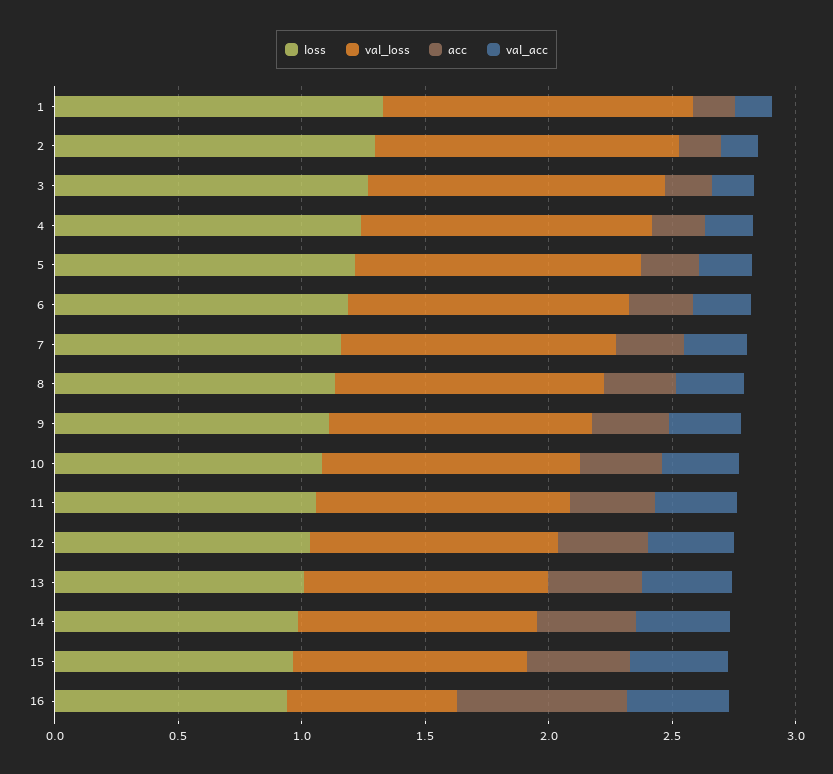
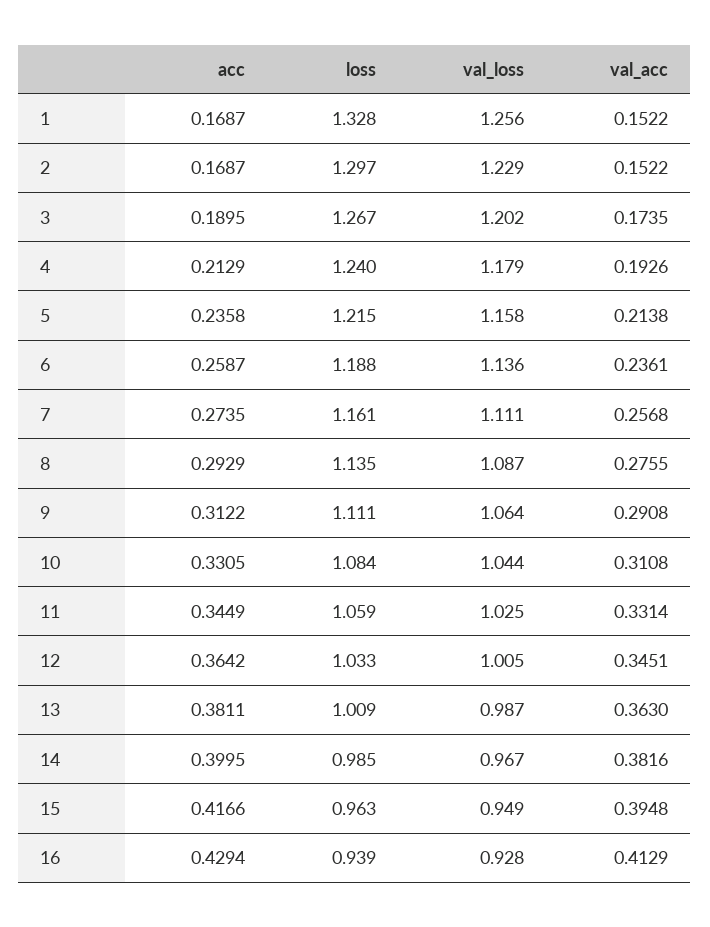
  {
    "loss": {
      "1": 1.328,
      "2": 1.297,
      "3": 1.267,
      "4": 1.24,
      "5": 1.215,
      "6": 1.188,
      "7": 1.161,
      "8": 1.135,
      "9": 1.111,
      "10": 1.084,
      "11": 1.059,
      "12": 1.033,
      "13": 1.009,
      "14": 0.985,
      "15": 0.963,
      "16": 0.939
    },
    "val_loss": {
      "1": 1.256,
      "2": 1.229,
      "3": 1.202,
      "4": 1.179,
      "5": 1.158,
      "6": 1.136,
      "7": 1.111,
      "8": 1.087,
      "9": 1.064,
      "10": 1.044,
      "11": 1.025,
      "12": 1.005,
      "13": 0.987,
      "14": 0.967,
      "15": 0.949,
-     "16": 0.7
+     "16": 0.928
    },
    "acc": {
      "1": 0.1687,
      "2": 0.1687,
      "3": 0.1895,
      "4": 0.2129,
      "5": 0.2358,
      "6": 0.2587,
      "7": 0.2735,
      "8": 0.2929,
      "9": 0.3122,
      "10": 0.3305,
      "11": 0.3449,
      "12": 0.3642,
      "13": 0.3811,
      "14": 0.3995,
      "15": 0.4166,
-     "16": 0.7
+     "16": 0.4294
    },
    "val_acc": {
      "1": 0.1522,
      "2": 0.1522,
      "3": 0.1735,
      "4": 0.1926,
      "5": 0.2138,
      "6": 0.2361,
      "7": 0.2568,
      "8": 0.2755,
      "9": 0.2908,
      "10": 0.3108,
      "11": 0.3314,
      "12": 0.3451,
      "13": 0.363,
      "14": 0.3816,
      "15": 0.3948,
      "16": 0.4129
    }
  }

